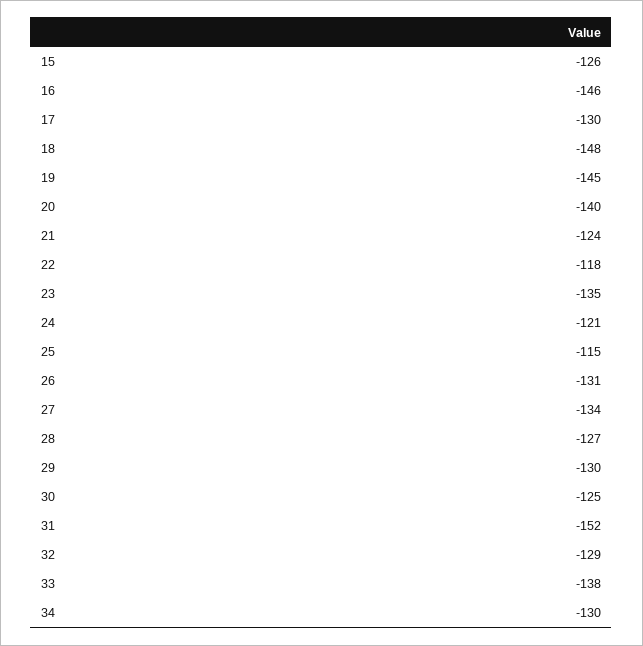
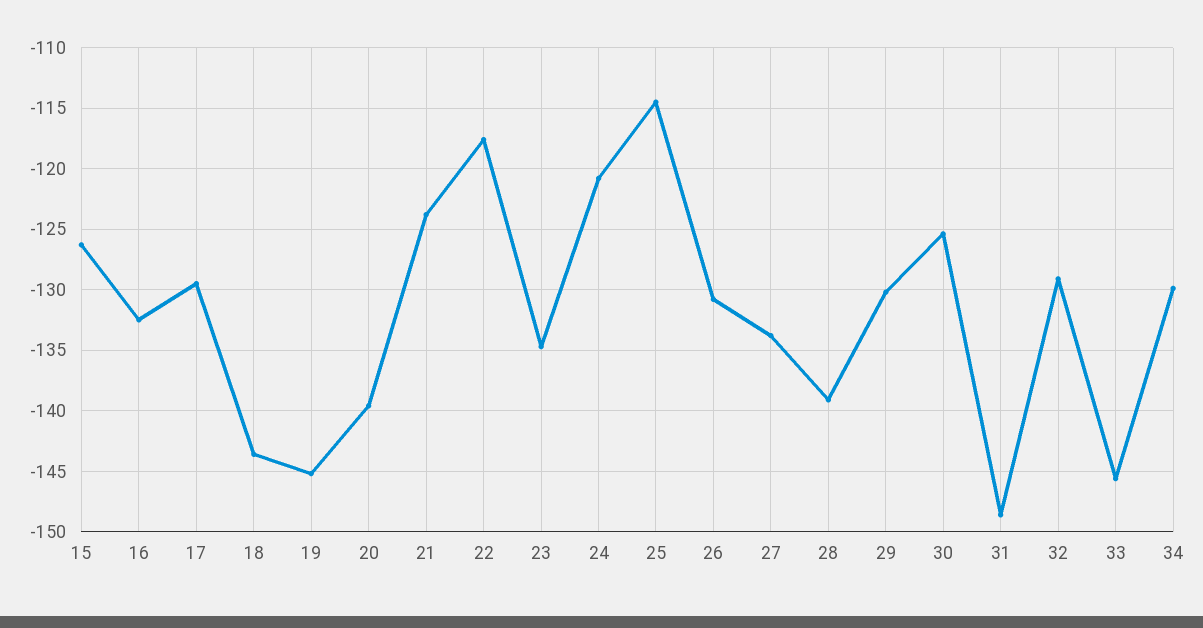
  {
    "15": -126,
-   "16": -146,
+   "16": -132.5,
    "17": -130,
-   "18": -148,
+   "18": -143.5,
    "19": -145,
    "20": -140,
    "21": -124,
    "22": -118,
    "23": -135,
    "24": -121,
    "25": -115,
    "26": -131,
    "27": -134,
-   "28": -127,
+   "28": -139,
    "29": -130,
    "30": -125,
-   "31": -152,
+   "31": -148.5,
    "32": -129,
-   "33": -138,
+   "33": -145.5,
    "34": -130
  }

